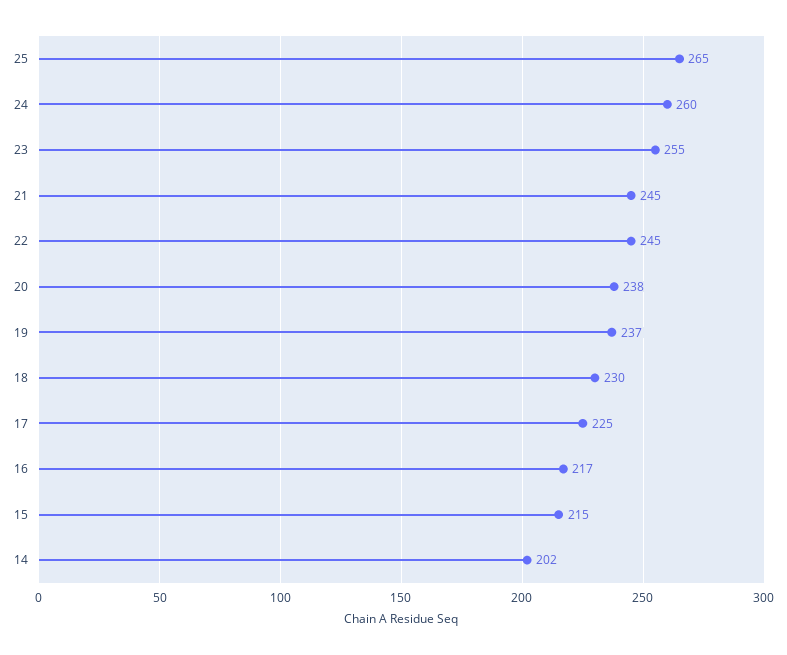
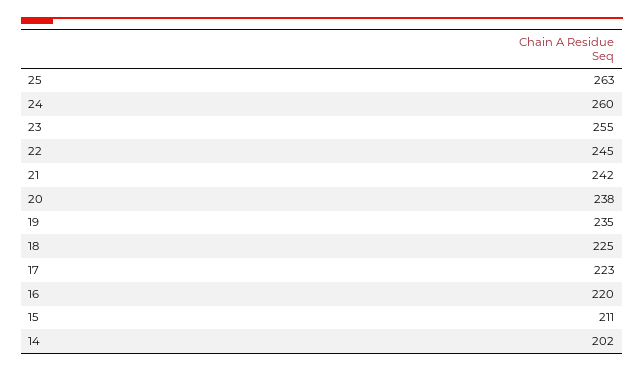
  {
-   "25": 265,
+   "25": 263,
    "24": 260,
    "23": 255,
-   "21": 245,
+   "21": 242,
    "22": 245,
    "20": 238,
-   "19": 237,
+   "19": 235,
-   "18": 230,
+   "18": 225,
-   "17": 225,
+   "17": 223,
-   "16": 217,
+   "16": 220,
-   "15": 215,
+   "15": 211,
    "14": 202
  }

